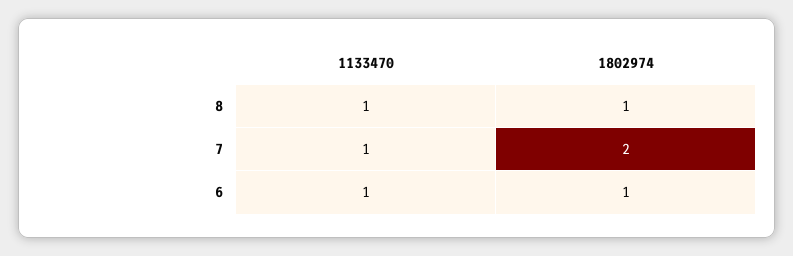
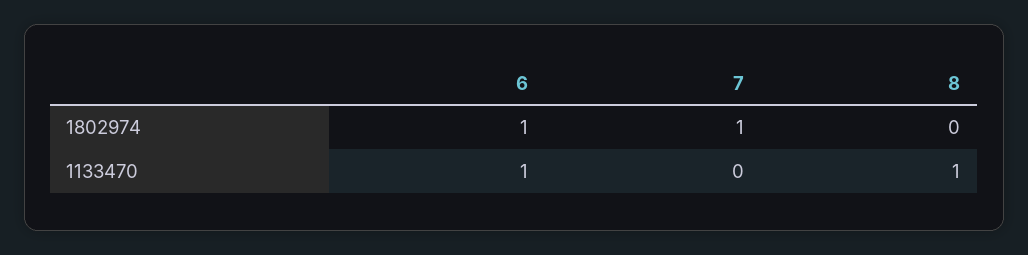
  {
    "1133470": {
      "8": 1,
-     "7": 1,
+     "7": 0,
      "6": 1
    },
    "1802974": {
-     "8": 1,
+     "8": 0,
-     "7": 2,
+     "7": 1,
      "6": 1
    }
  }

